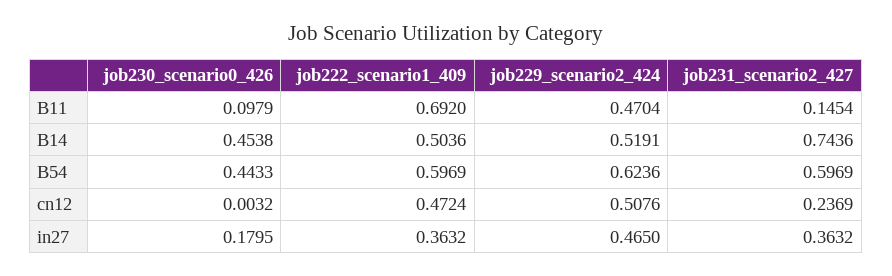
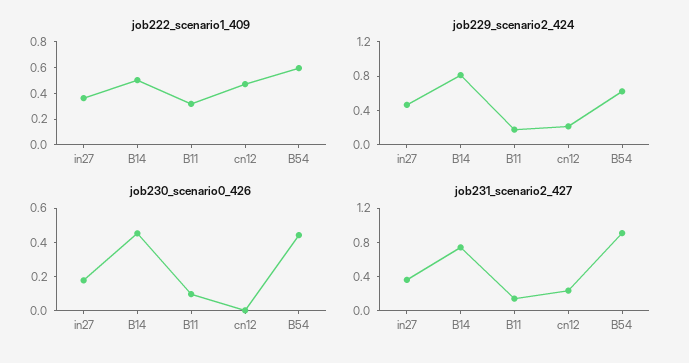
  {
    "job230_scenario0_426": {
      "B11": 0.0979,
      "B14": 0.4538,
      "B54": 0.4433,
      "cn12": 0.0032,
      "in27": 0.1795
    },
    "job222_scenario1_409": {
-     "B11": 0.692,
+     "B11": 0.3,
      "B14": 0.5036,
      "B54": 0.5969,
      "cn12": 0.4724,
      "in27": 0.3632
    },
    "job229_scenario2_424": {
-     "B11": 0.4704,
+     "B11": 0.2,
-     "B14": 0.5191,
+     "B14": 0.8,
      "B54": 0.6236,
-     "cn12": 0.5076,
+     "cn12": 0.2,
      "in27": 0.465
    },
    "job231_scenario2_427": {
      "B11": 0.1454,
      "B14": 0.7436,
-     "B54": 0.5969,
+     "B54": 0.9,
      "cn12": 0.2369,
      "in27": 0.3632
    }
  }

